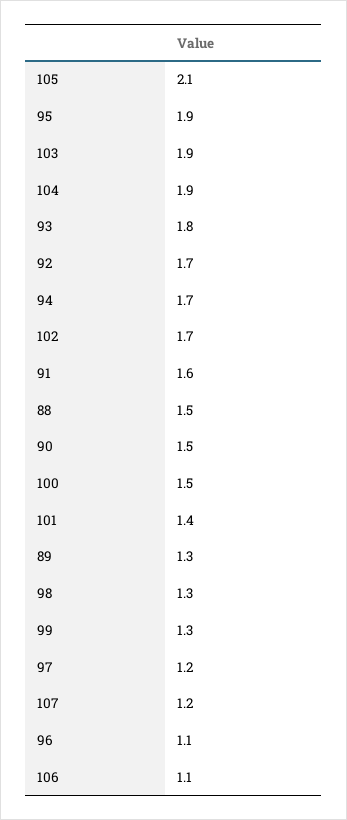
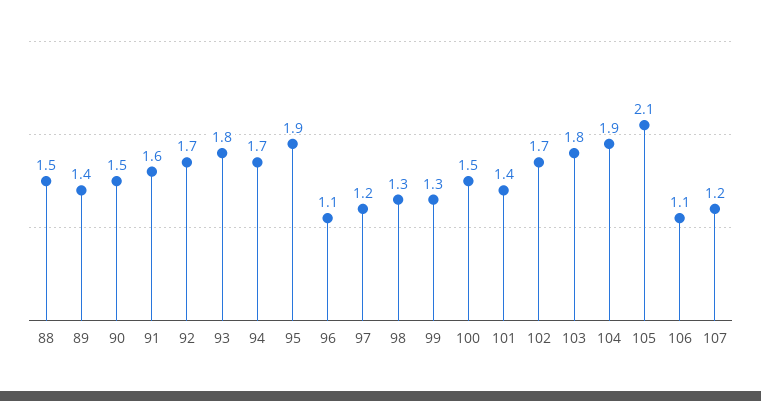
  {
    "105": 2.1,
    "95": 1.9,
-   "103": 1.9,
+   "103": 1.8,
    "104": 1.9,
    "93": 1.8,
    "92": 1.7,
    "94": 1.7,
    "102": 1.7,
    "91": 1.6,
    "88": 1.5,
    "90": 1.5,
    "100": 1.5,
    "101": 1.4,
-   "89": 1.3,
+   "89": 1.4,
    "98": 1.3,
    "99": 1.3,
    "97": 1.2,
    "107": 1.2,
    "96": 1.1,
    "106": 1.1
  }

